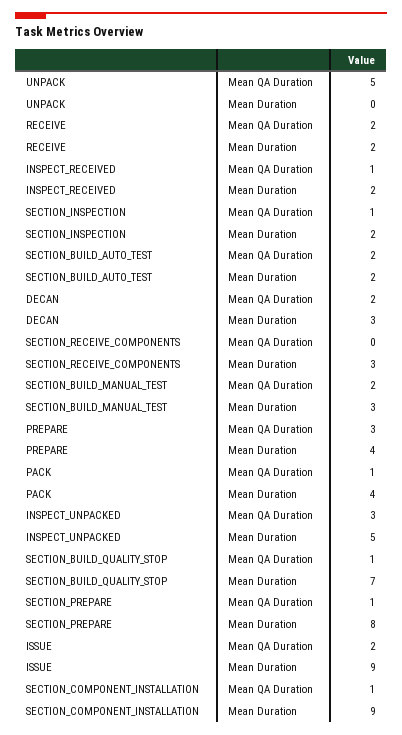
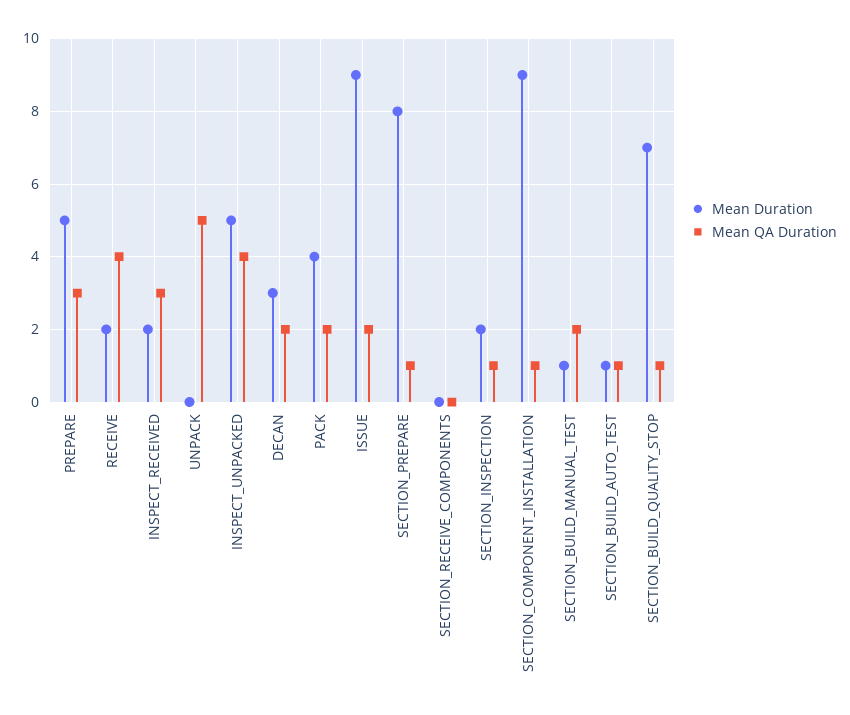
  {
    "Mean QA Duration": {
      "UNPACK": 5,
-     "RECEIVE": 2,
+     "RECEIVE": 4,
-     "INSPECT_RECEIVED": 1,
+     "INSPECT_RECEIVED": 3,
      "SECTION_INSPECTION": 1,
-     "SECTION_BUILD_AUTO_TEST": 2,
+     "SECTION_BUILD_AUTO_TEST": 1,
      "DECAN": 2,
      "SECTION_RECEIVE_COMPONENTS": 0,
      "SECTION_BUILD_MANUAL_TEST": 2,
      "PREPARE": 3,
-     "PACK": 1,
+     "PACK": 2,
-     "INSPECT_UNPACKED": 3,
+     "INSPECT_UNPACKED": 4,
      "SECTION_BUILD_QUALITY_STOP": 1,
      "SECTION_PREPARE": 1,
      "ISSUE": 2,
      "SECTION_COMPONENT_INSTALLATION": 1
    },
    "Mean Duration": {
      "UNPACK": 0,
      "RECEIVE": 2,
      "INSPECT_RECEIVED": 2,
      "SECTION_INSPECTION": 2,
-     "SECTION_BUILD_AUTO_TEST": 2,
+     "SECTION_BUILD_AUTO_TEST": 1,
      "DECAN": 3,
-     "SECTION_RECEIVE_COMPONENTS": 3,
+     "SECTION_RECEIVE_COMPONENTS": 0,
-     "SECTION_BUILD_MANUAL_TEST": 3,
+     "SECTION_BUILD_MANUAL_TEST": 1,
-     "PREPARE": 4,
+     "PREPARE": 5,
      "PACK": 4,
      "INSPECT_UNPACKED": 5,
      "SECTION_BUILD_QUALITY_STOP": 7,
      "SECTION_PREPARE": 8,
      "ISSUE": 9,
      "SECTION_COMPONENT_INSTALLATION": 9
    }
  }

